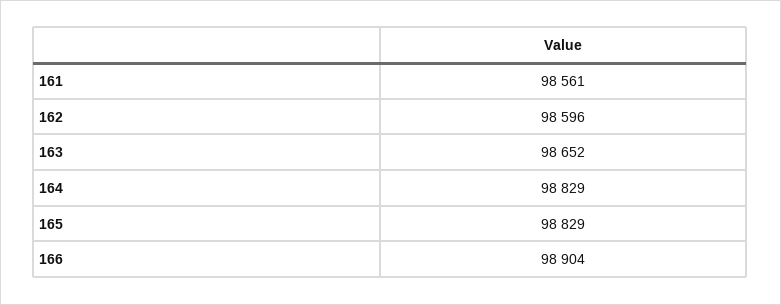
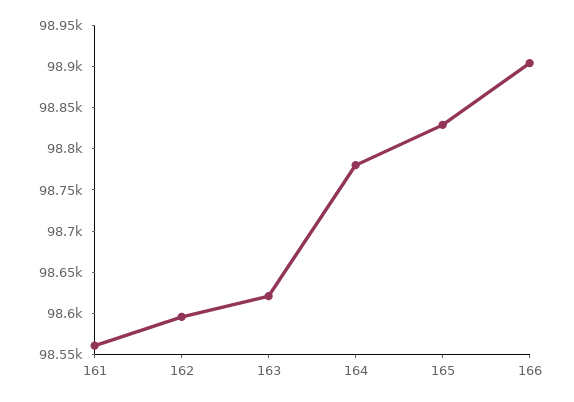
  {
    "161": 98561,
    "162": 98596,
-   "163": 98652,
+   "163": 98620,
-   "164": 98829,
+   "164": 98780,
    "165": 98829,
    "166": 98904
  }

